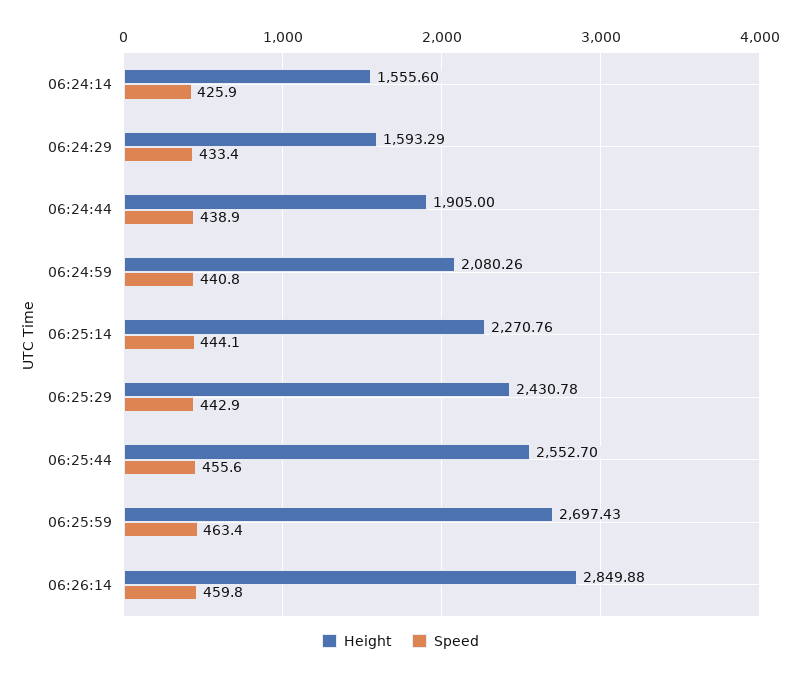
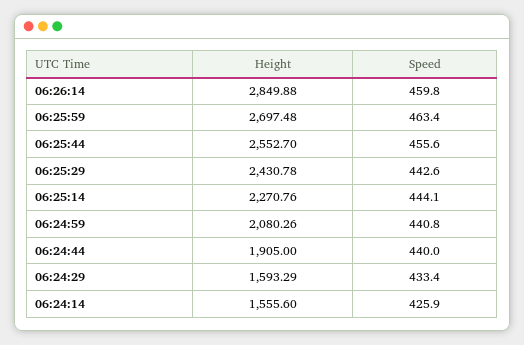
  {
    "Height": {
      "06:24:14": 1555.6,
      "06:24:29": 1593.29,
      "06:24:44": 1905,
      "06:24:59": 2080.26,
      "06:25:14": 2270.76,
      "06:25:29": 2430.78,
      "06:25:44": 2552.7,
-     "06:25:59": 2697.43,
+     "06:25:59": 2697.48,
      "06:26:14": 2849.88
    },
    "Speed": {
      "06:24:14": 425.9,
      "06:24:29": 433.4,
-     "06:24:44": 438.9,
+     "06:24:44": 440,
      "06:24:59": 440.8,
      "06:25:14": 444.1,
-     "06:25:29": 442.9,
+     "06:25:29": 442.6,
      "06:25:44": 455.6,
      "06:25:59": 463.4,
      "06:26:14": 459.8
    }
  }

